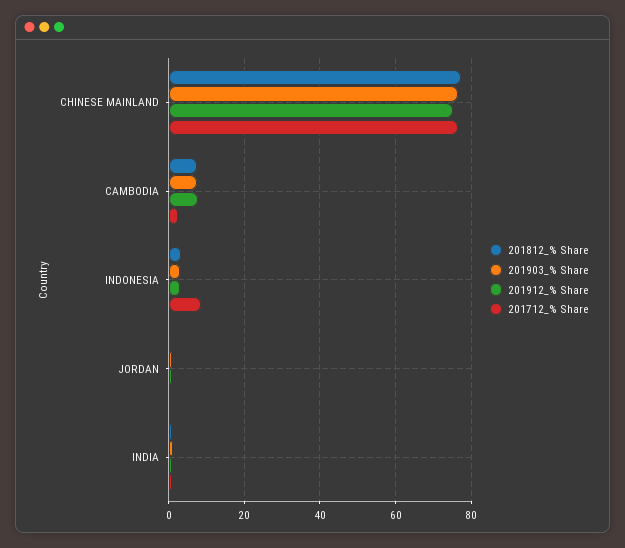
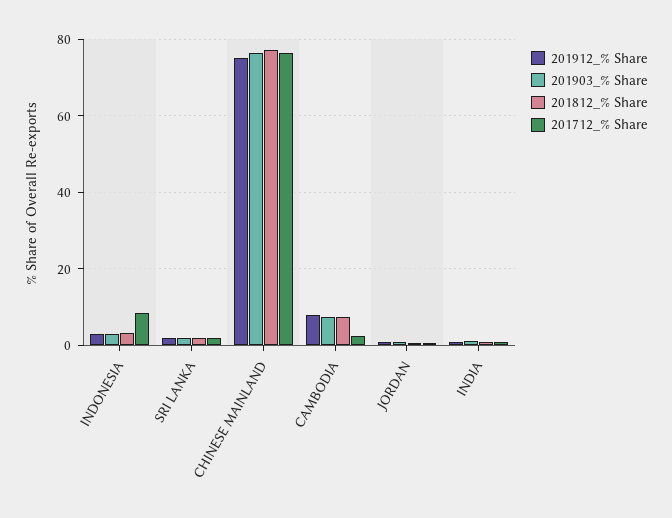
  {
    "201812_% Share": {
      "CHINESE MAINLAND": 78,
      "CAMBODIA": 8,
      "INDONESIA": 4,
      "JORDAN": 0,
-     "INDIA": 0
+     "INDIA": 0,
+     "SRI LANKA": 2
    },
    "201903_% Share": {
      "CHINESE MAINLAND": 76,
      "CAMBODIA": 8,
      "INDONESIA": 2,
      "JORDAN": 0,
-     "INDIA": 2
+     "INDIA": 2,
+     "SRI LANKA": 2
    },
    "201912_% Share": {
      "CHINESE MAINLAND": 76,
      "CAMBODIA": 8,
      "INDONESIA": 4,
      "JORDAN": 0,
-     "INDIA": 2
+     "INDIA": 2,
+     "SRI LANKA": 2
    },
    "201712_% Share": {
      "CHINESE MAINLAND": 76,
      "CAMBODIA": 2,
      "INDONESIA": 8,
      "JORDAN": 0,
-     "INDIA": 0
+     "INDIA": 0,
+     "SRI LANKA": 2
    }
  }

